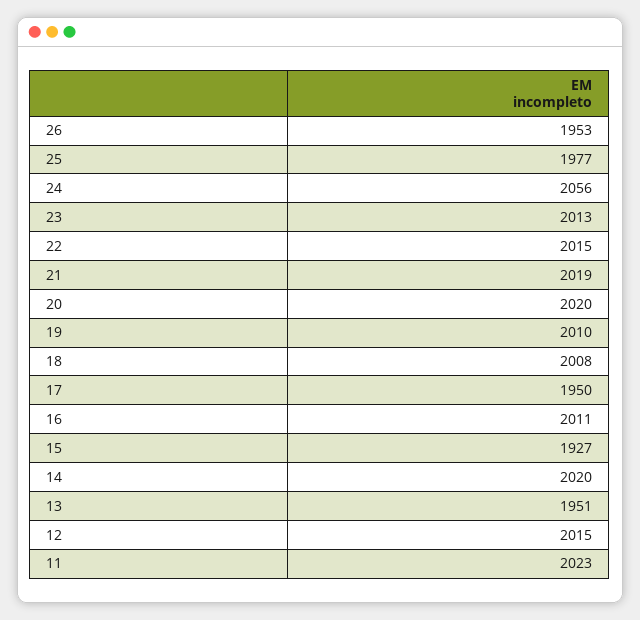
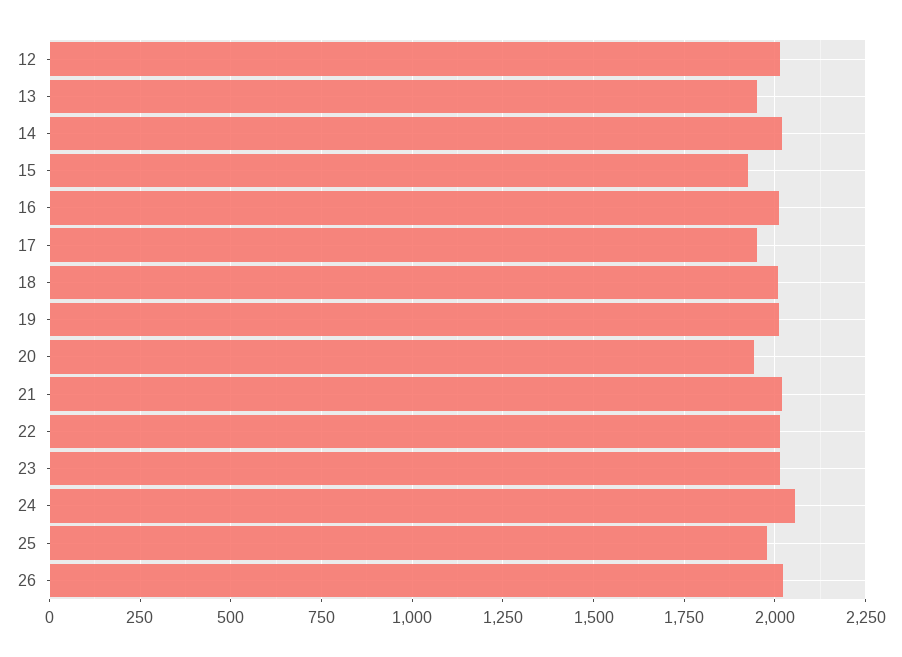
  {
-   "26": 1953,
+   "26": 2025,
    "25": 1977,
    "24": 2056,
    "23": 2013,
    "22": 2015,
    "21": 2019,
-   "20": 2020,
+   "20": 1950,
    "19": 2010,
    "18": 2008,
    "17": 1950,
    "16": 2011,
    "15": 1927,
    "14": 2020,
    "13": 1951,
-   "12": 2015,
+   "12": 2015
-   "11": 2023
  }

